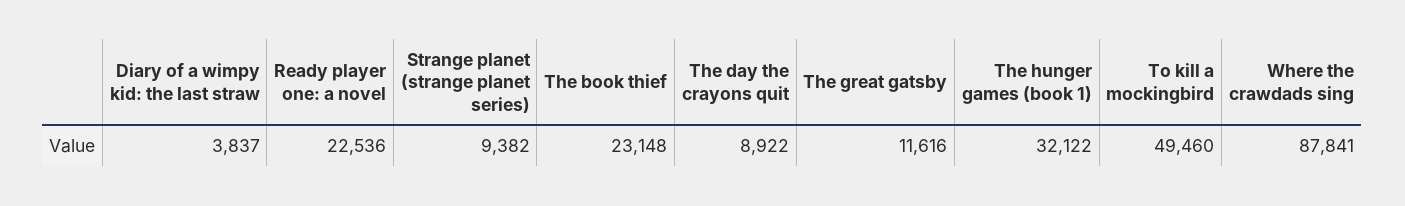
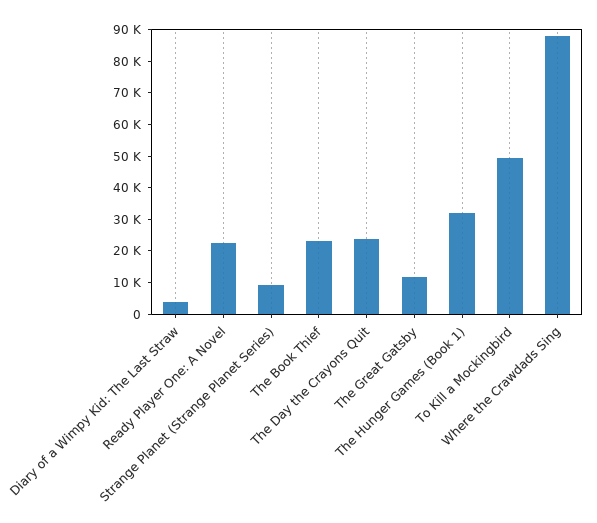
  {
    "Diary of a wimpy kid: the last straw": 3837,
    "Ready player one: a novel": 22536,
    "Strange planet (strange planet series)": 9382,
    "The book thief": 23148,
-   "The day the crayons quit": 8922,
+   "The day the crayons quit": 25000,
    "The great gatsby": 11616,
    "The hunger games (book 1)": 32122,
    "To kill a mockingbird": 49460,
    "Where the crawdads sing": 87841
  }

